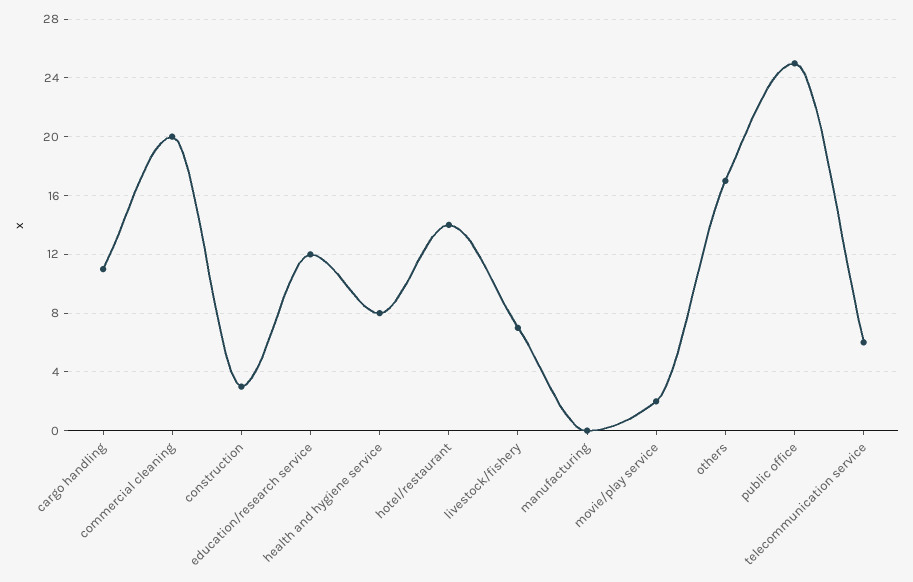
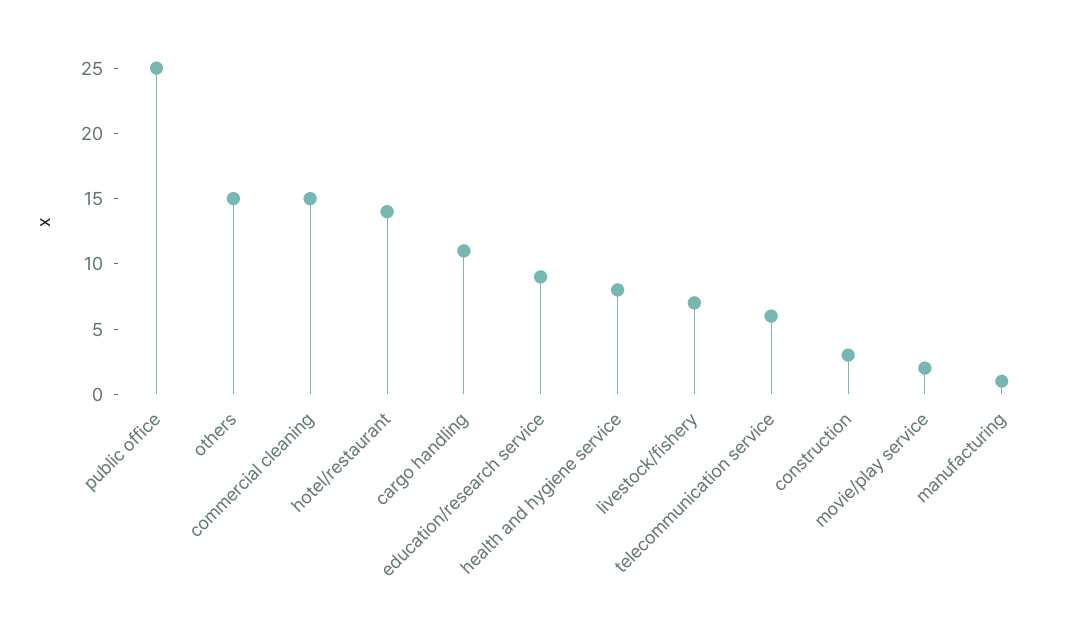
  {
    "cargo handling": 11,
-   "commercial cleaning": 20,
+   "commercial cleaning": 15,
    "construction": 3,
-   "education/research service": 12,
+   "education/research service": 9,
    "health and hygiene service": 8,
    "hotel/restaurant": 14,
    "livestock/fishery": 7,
-   "manufacturing": 0,
+   "manufacturing": 1,
    "movie/play service": 2,
-   "others": 17,
+   "others": 15,
    "public office": 25,
    "telecommunication service": 6
  }

